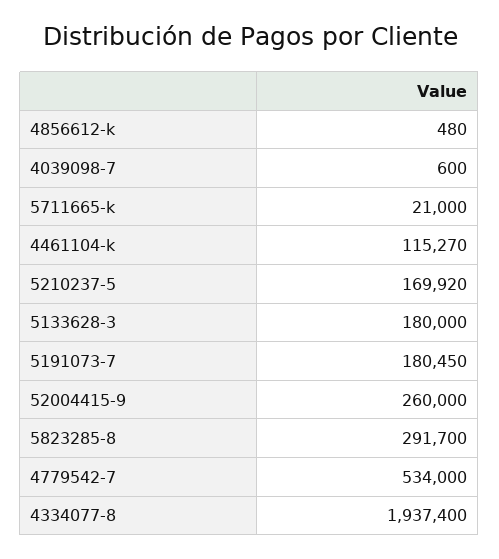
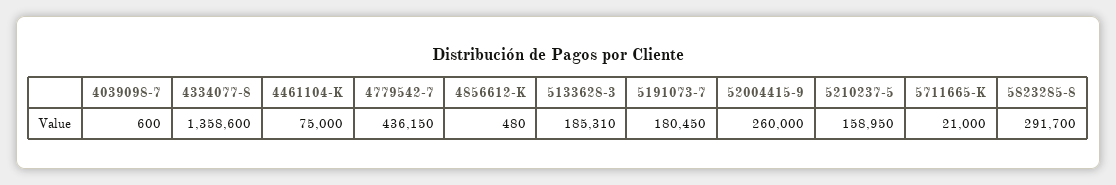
  {
    "4856612-k": 480,
    "4039098-7": 600,
    "5711665-k": 21000,
-   "4461104-k": 115270,
+   "4461104-k": 75000,
-   "5210237-5": 169920,
+   "5210237-5": 158950,
-   "5133628-3": 180000,
+   "5133628-3": 185310,
    "5191073-7": 180450,
    "52004415-9": 260000,
    "5823285-8": 291700,
-   "4779542-7": 534000,
+   "4779542-7": 436150,
-   "4334077-8": 1937400
+   "4334077-8": 1358600
  }

